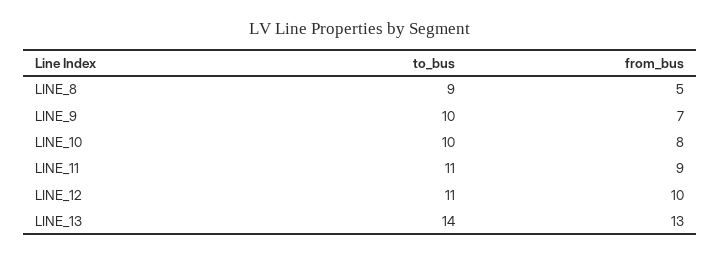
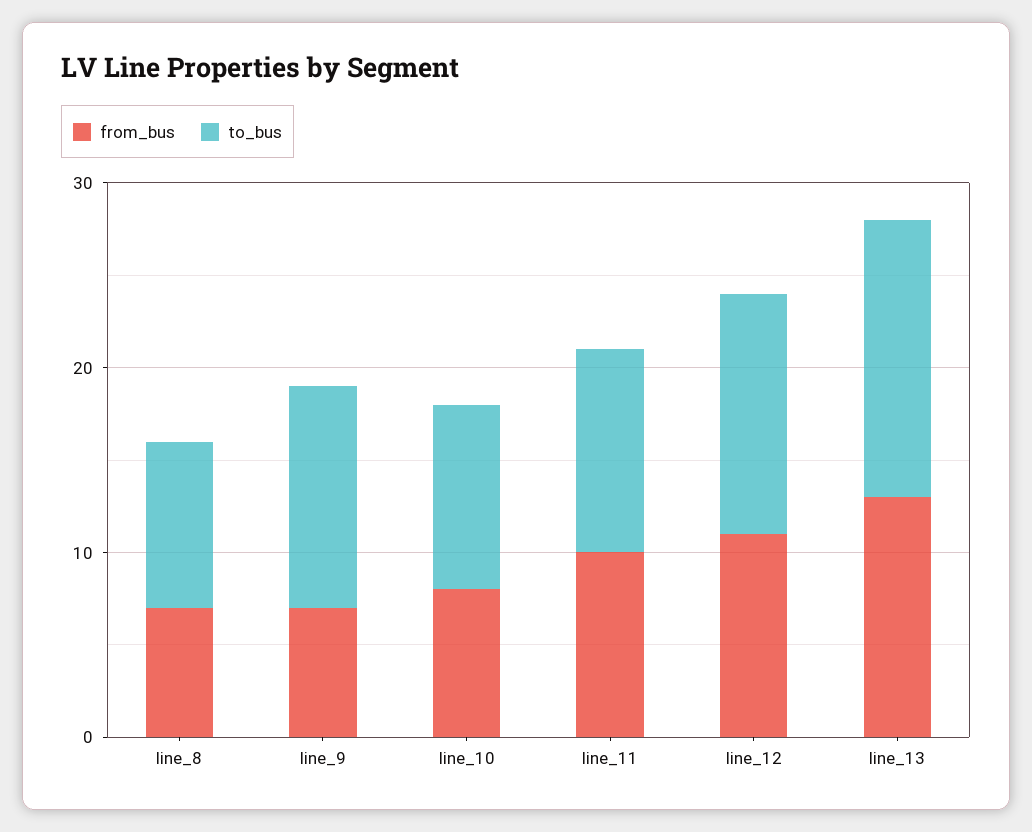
  {
    "to_bus": {
      "LINE_8": 9,
-     "LINE_9": 10,
+     "LINE_9": 12,
      "LINE_10": 10,
      "LINE_11": 11,
-     "LINE_12": 11,
+     "LINE_12": 13,
-     "LINE_13": 14
+     "LINE_13": 15
    },
    "from_bus": {
-     "LINE_8": 5,
+     "LINE_8": 7,
      "LINE_9": 7,
      "LINE_10": 8,
-     "LINE_11": 9,
+     "LINE_11": 10,
-     "LINE_12": 10,
+     "LINE_12": 11,
      "LINE_13": 13
    }
  }

